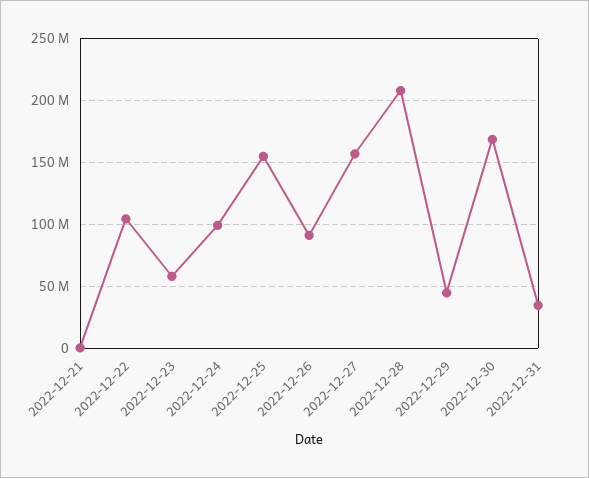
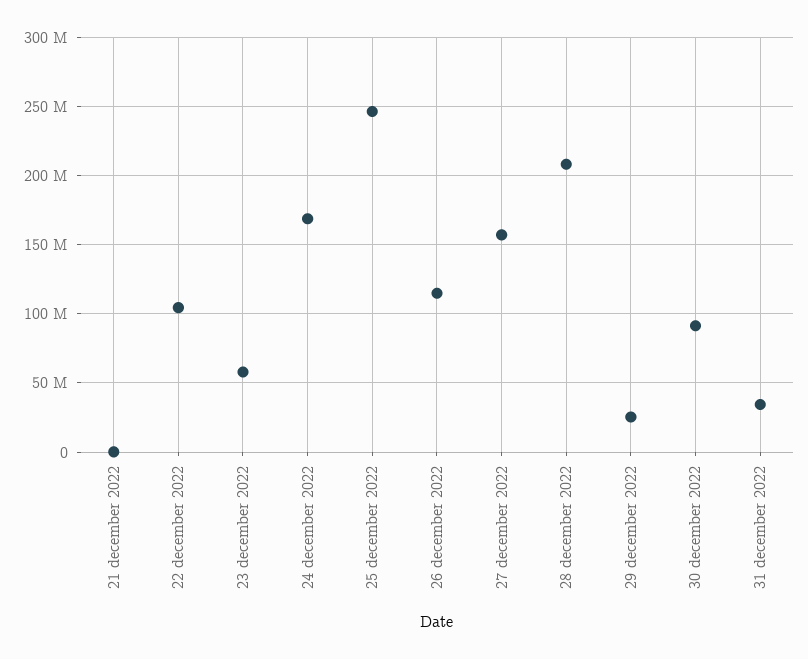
  {
    "2022-12-21": 0,
    "2022-12-22": 105000000,
    "2022-12-23": 60000000,
-   "2022-12-24": 100000000,
+   "2022-12-24": 170000000,
-   "2022-12-25": 155000000,
+   "2022-12-25": 245000000,
-   "2022-12-26": 90000000,
+   "2022-12-26": 115000000,
    "2022-12-27": 155000000,
    "2022-12-28": 210000000,
-   "2022-12-29": 45000000,
+   "2022-12-29": 25000000,
-   "2022-12-30": 170000000,
+   "2022-12-30": 90000000,
    "2022-12-31": 35000000
  }

